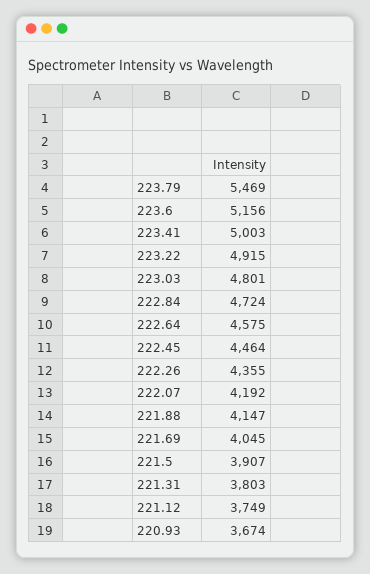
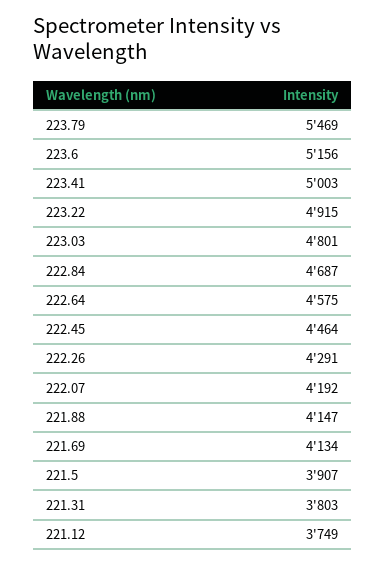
  {
    "223.79": 5469,
    "223.6": 5156,
    "223.41": 5003,
    "223.22": 4915,
    "223.03": 4801,
-   "222.84": 4724,
+   "222.84": 4687,
    "222.64": 4575,
    "222.45": 4464,
-   "222.26": 4355,
+   "222.26": 4291,
    "222.07": 4192,
    "221.88": 4147,
-   "221.69": 4045,
+   "221.69": 4134,
    "221.5": 3907,
    "221.31": 3803,
-   "221.12": 3749,
+   "221.12": 3749
-   "220.93": 3674
  }

